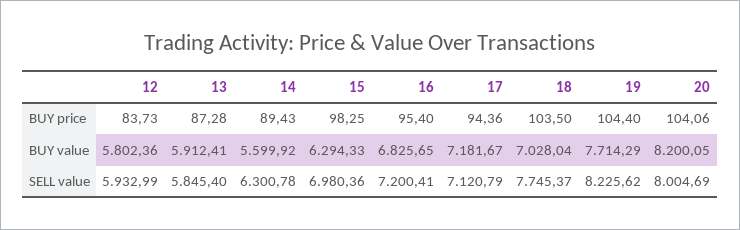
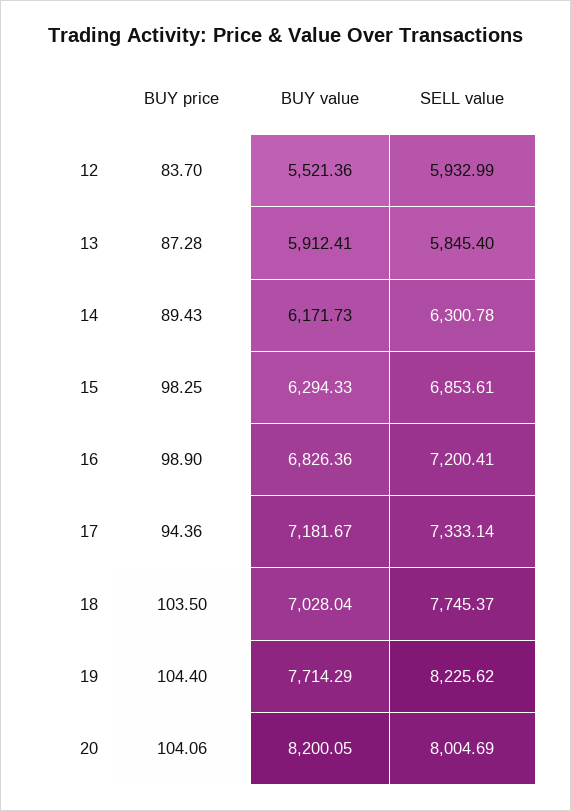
  {
    "12": {
-     "BUY price": 83.73,
+     "BUY price": 83.7,
-     "BUY value": 5802.36,
+     "BUY value": 5521.36,
      "SELL value": 5932.99
    },
    "13": {
      "BUY price": 87.28,
      "BUY value": 5912.41,
      "SELL value": 5845.4
    },
    "14": {
      "BUY price": 89.43,
-     "BUY value": 5599.92,
+     "BUY value": 6171.73,
      "SELL value": 6300.78
    },
    "15": {
      "BUY price": 98.25,
      "BUY value": 6294.33,
-     "SELL value": 6980.36
+     "SELL value": 6853.61
    },
    "16": {
-     "BUY price": 95.4,
+     "BUY price": 98.9,
-     "BUY value": 6825.65,
+     "BUY value": 6826.36,
      "SELL value": 7200.41
    },
    "17": {
      "BUY price": 94.36,
      "BUY value": 7181.67,
-     "SELL value": 7120.79
+     "SELL value": 7333.14
    },
    "18": {
      "BUY price": 103.5,
      "BUY value": 7028.04,
      "SELL value": 7745.37
    },
    "19": {
      "BUY price": 104.4,
      "BUY value": 7714.29,
      "SELL value": 8225.62
    },
    "20": {
      "BUY price": 104.06,
      "BUY value": 8200.05,
      "SELL value": 8004.69
    }
  }

